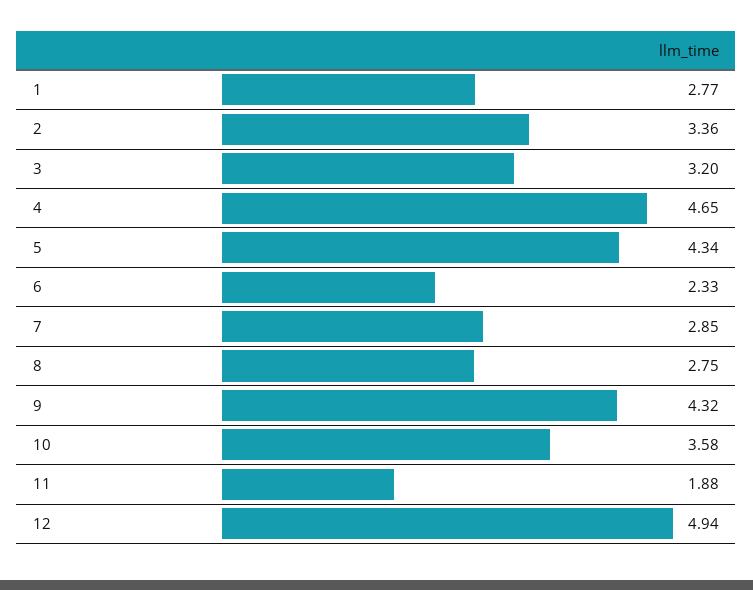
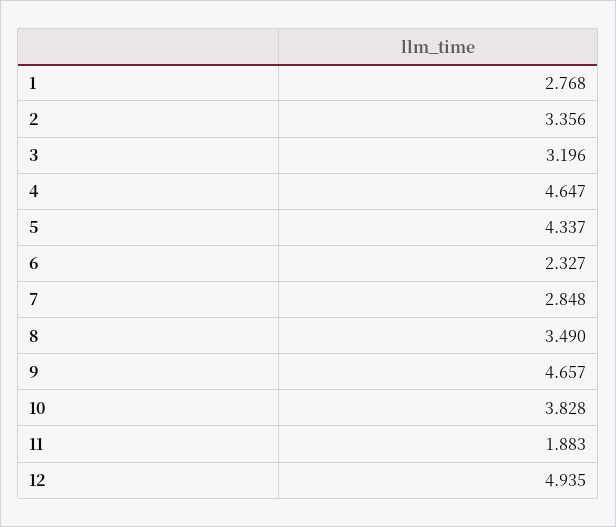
  {
    "1": 2.768,
    "2": 3.356,
    "3": 3.196,
    "4": 4.647,
    "5": 4.337,
    "6": 2.327,
    "7": 2.848,
-   "8": 2.75,
+   "8": 3.49,
-   "9": 4.32,
+   "9": 4.657,
-   "10": 3.58,
+   "10": 3.828,
    "11": 1.883,
    "12": 4.935
  }

